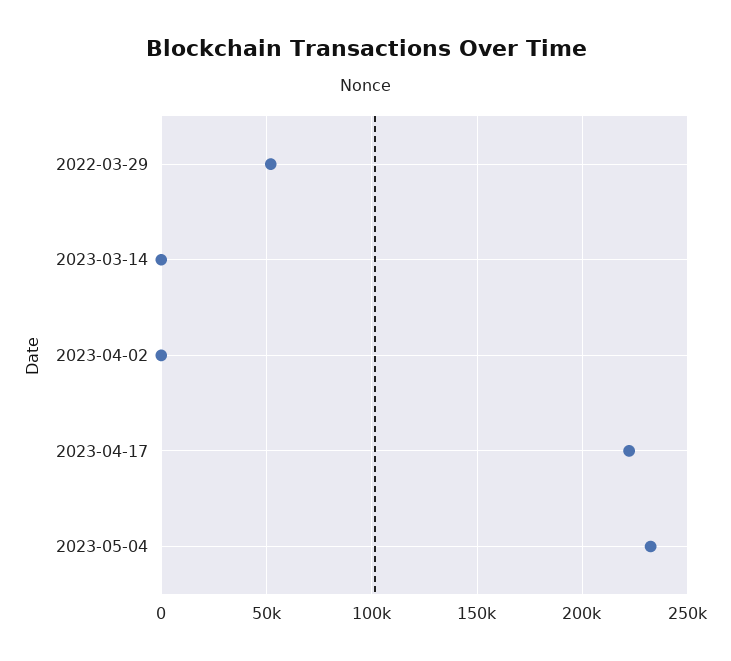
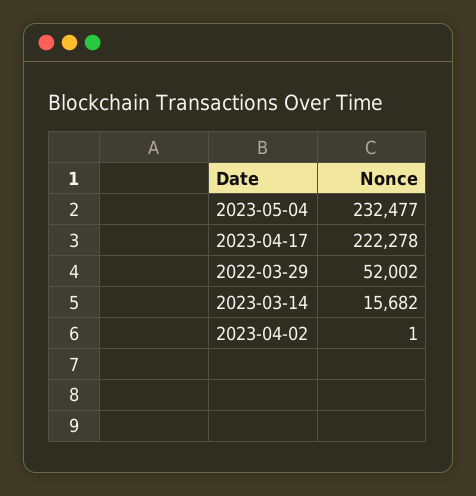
  {
    "2022-03-29": 52002,
-   "2023-03-14": 0,
+   "2023-03-14": 15682,
    "2023-04-02": 1,
    "2023-04-17": 222278,
    "2023-05-04": 232477
  }

